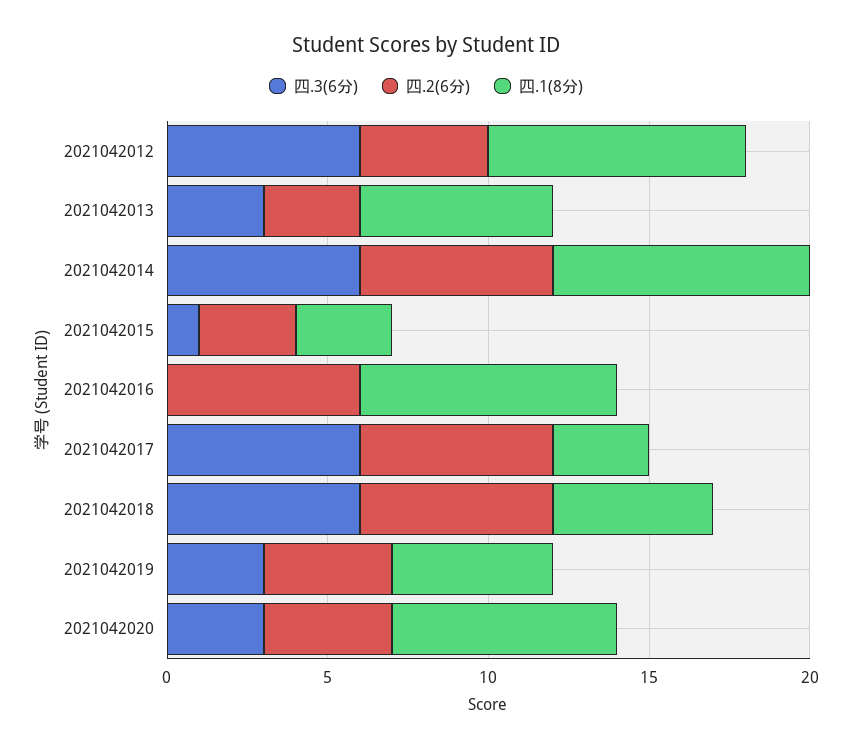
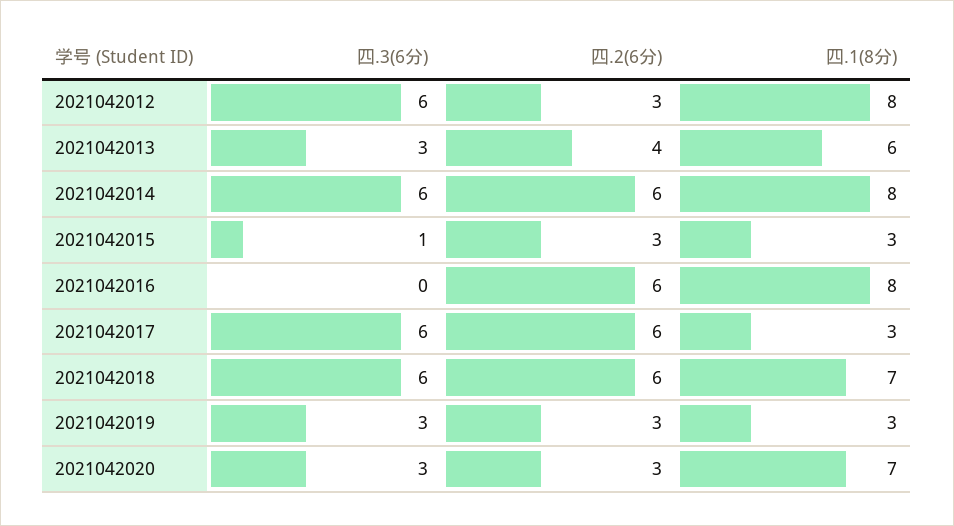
  {
    "四.3(6分)": {
      "2021042012": 6,
      "2021042013": 3,
      "2021042014": 6,
      "2021042015": 1,
      "2021042016": 0,
      "2021042017": 6,
      "2021042018": 6,
      "2021042019": 3,
      "2021042020": 3
    },
    "四.2(6分)": {
-     "2021042012": 4,
+     "2021042012": 3,
-     "2021042013": 3,
+     "2021042013": 4,
      "2021042014": 6,
      "2021042015": 3,
      "2021042016": 6,
      "2021042017": 6,
      "2021042018": 6,
-     "2021042019": 4,
+     "2021042019": 3,
-     "2021042020": 4
+     "2021042020": 3
    },
    "四.1(8分)": {
      "2021042012": 8,
      "2021042013": 6,
      "2021042014": 8,
      "2021042015": 3,
      "2021042016": 8,
      "2021042017": 3,
-     "2021042018": 5,
+     "2021042018": 7,
-     "2021042019": 5,
+     "2021042019": 3,
      "2021042020": 7
    }
  }

